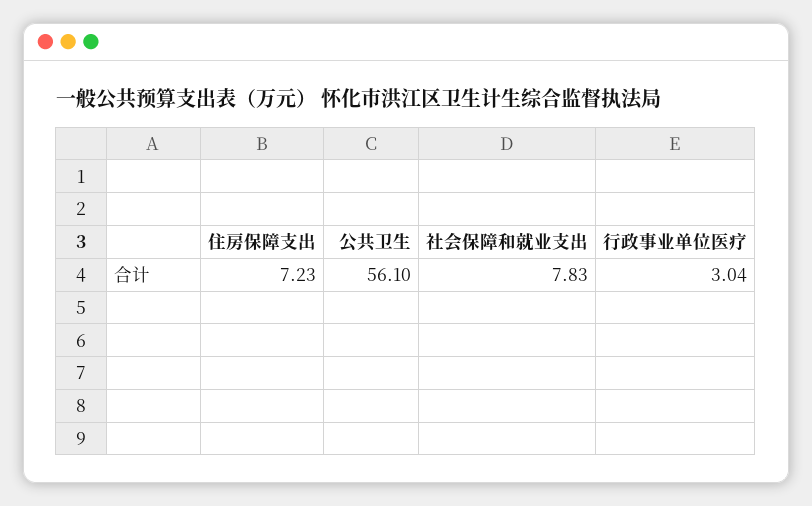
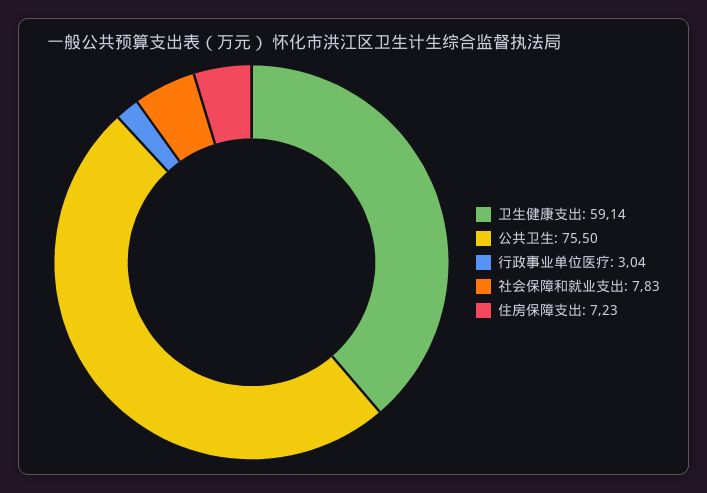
  {
    "住房保障支出": 7.23,
-   "公共卫生": 56.1,
+   "公共卫生": 75.5,
    "社会保障和就业支出": 7.83,
-   "行政事业单位医疗": 3.04
+   "行政事业单位医疗": 3.04,
+   "卫生健康支出": 59.14
  }

